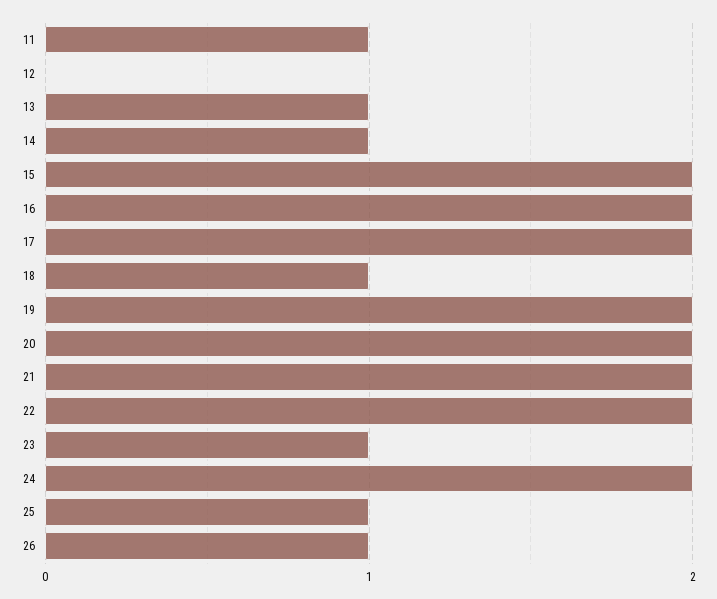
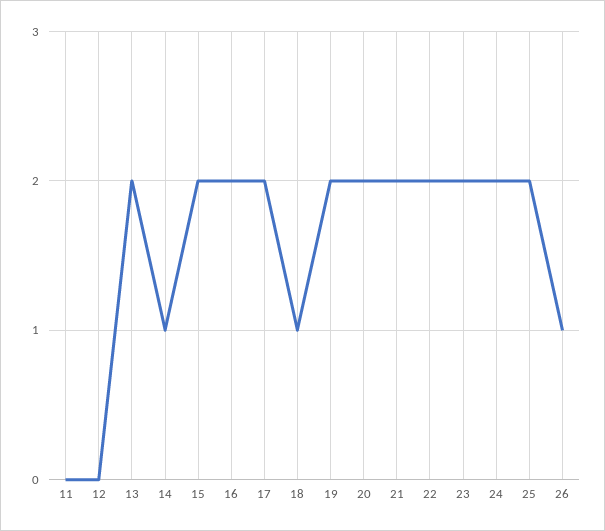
  {
-   "11": 1,
+   "11": 0,
    "12": 0,
-   "13": 1,
+   "13": 2,
    "14": 1,
    "15": 2,
    "16": 2,
    "17": 2,
    "18": 1,
    "19": 2,
    "20": 2,
    "21": 2,
    "22": 2,
-   "23": 1,
+   "23": 2,
    "24": 2,
-   "25": 1,
+   "25": 2,
    "26": 1
  }

